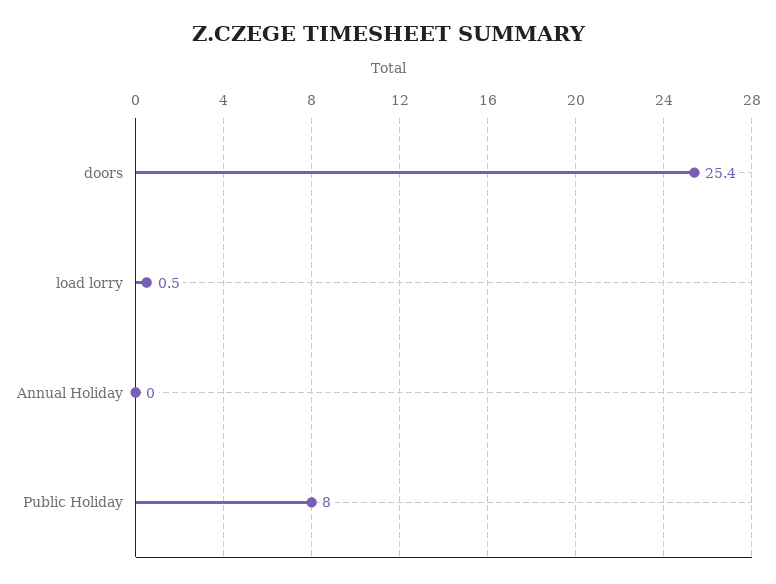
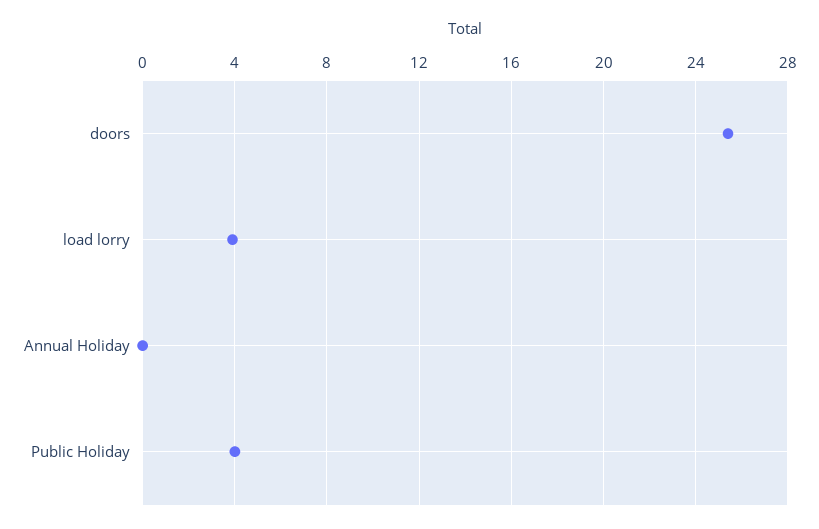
  {
    "doors": 25.4,
-   "load lorry": 0.5,
+   "load lorry": 4,
    "Annual Holiday": 0,
-   "Public Holiday": 8
+   "Public Holiday": 4
  }

